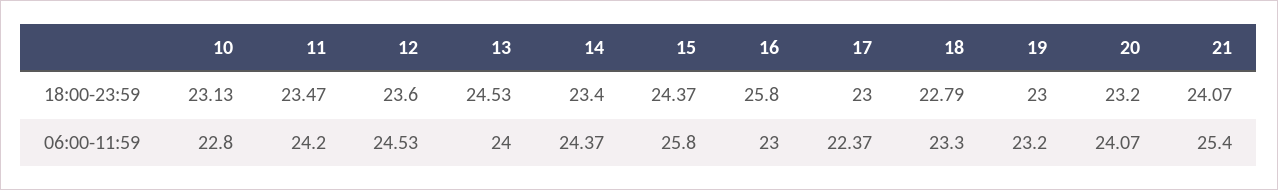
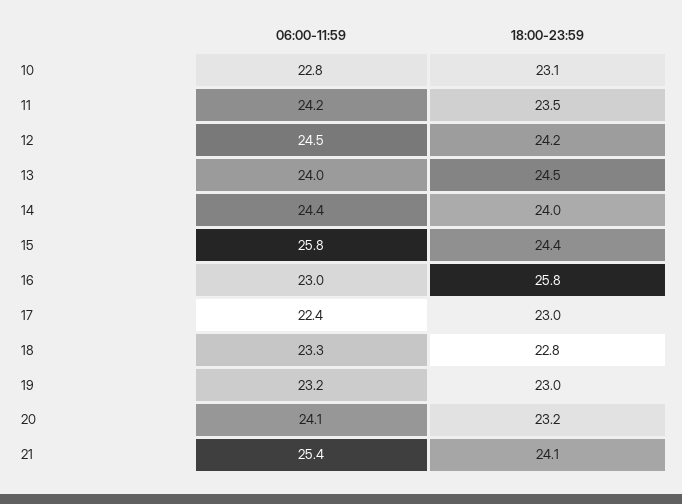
  {
    "10": {
      "18:00-23:59": 23.13,
      "06:00-11:59": 22.8
    },
    "11": {
      "18:00-23:59": 23.47,
      "06:00-11:59": 24.2
    },
    "12": {
-     "18:00-23:59": 23.6,
+     "18:00-23:59": 24.2,
      "06:00-11:59": 24.53
    },
    "13": {
      "18:00-23:59": 24.53,
      "06:00-11:59": 24
    },
    "14": {
-     "18:00-23:59": 23.4,
+     "18:00-23:59": 24,
      "06:00-11:59": 24.37
    },
    "15": {
      "18:00-23:59": 24.37,
      "06:00-11:59": 25.8
    },
    "16": {
      "18:00-23:59": 25.8,
      "06:00-11:59": 23
    },
    "17": {
      "18:00-23:59": 23,
      "06:00-11:59": 22.37
    },
    "18": {
      "18:00-23:59": 22.79,
      "06:00-11:59": 23.3
    },
    "19": {
      "18:00-23:59": 23,
      "06:00-11:59": 23.2
    },
    "20": {
      "18:00-23:59": 23.2,
      "06:00-11:59": 24.07
    },
    "21": {
      "18:00-23:59": 24.07,
      "06:00-11:59": 25.4
    }
  }

